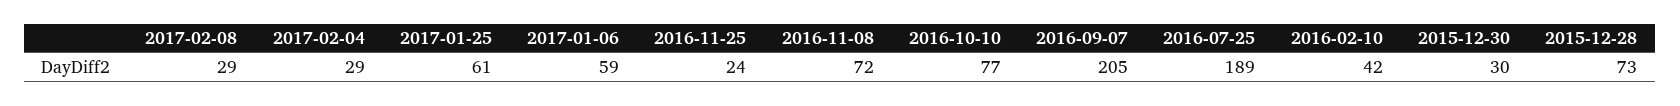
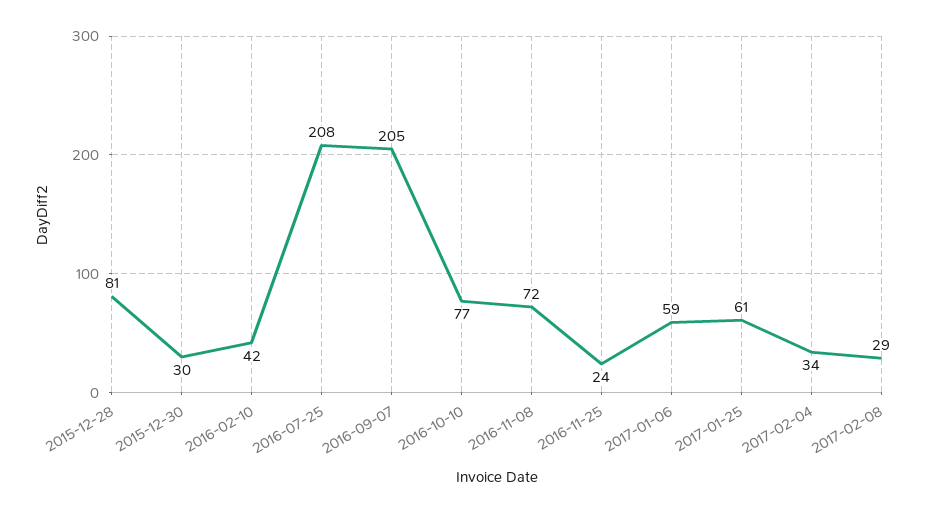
  {
    "2017-02-08": 29,
-   "2017-02-04": 29,
+   "2017-02-04": 34,
    "2017-01-25": 61,
    "2017-01-06": 59,
    "2016-11-25": 24,
    "2016-11-08": 72,
    "2016-10-10": 77,
    "2016-09-07": 205,
-   "2016-07-25": 189,
+   "2016-07-25": 208,
    "2016-02-10": 42,
    "2015-12-30": 30,
-   "2015-12-28": 73
+   "2015-12-28": 81
  }

